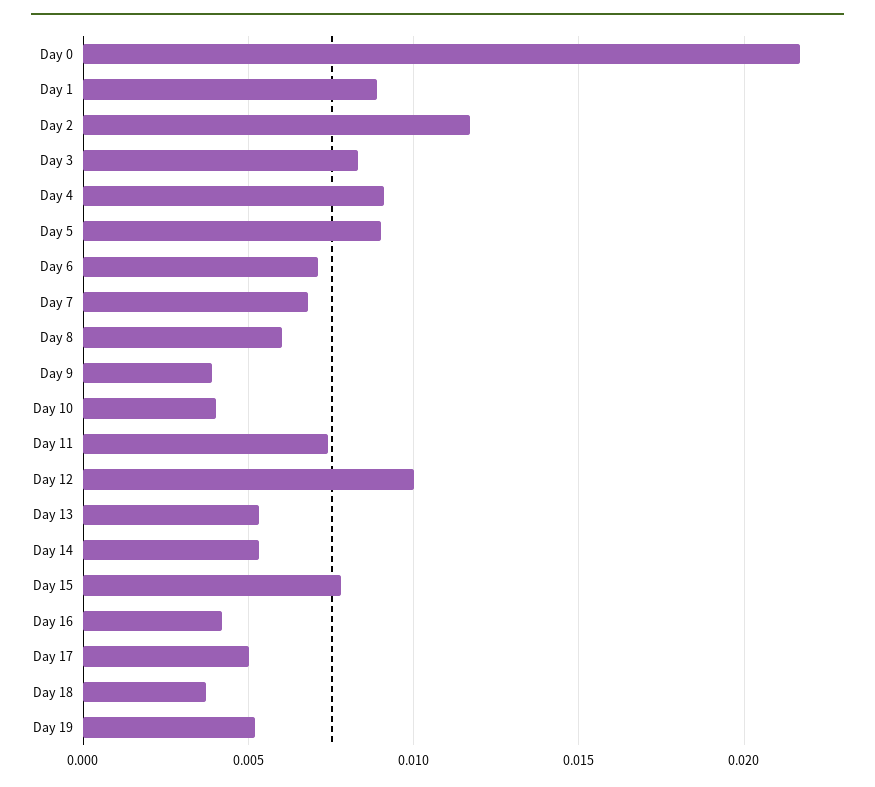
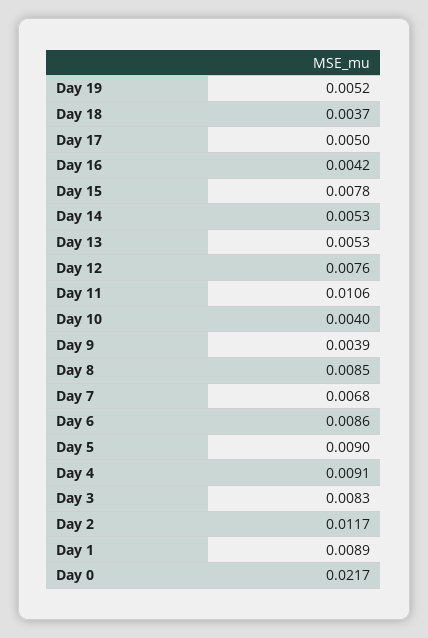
  {
    "Day 0": 0.0217,
    "Day 1": 0.0089,
    "Day 2": 0.0117,
    "Day 3": 0.0083,
    "Day 4": 0.0091,
    "Day 5": 0.009,
-   "Day 6": 0.007,
+   "Day 6": 0.0086,
    "Day 7": 0.0068,
-   "Day 8": 0.006,
+   "Day 8": 0.0085,
    "Day 9": 0.0039,
    "Day 10": 0.004,
-   "Day 11": 0.0075,
+   "Day 11": 0.0106,
-   "Day 12": 0.01,
+   "Day 12": 0.0076,
    "Day 13": 0.0053,
    "Day 14": 0.0053,
    "Day 15": 0.0078,
    "Day 16": 0.0042,
    "Day 17": 0.005,
    "Day 18": 0.0037,
    "Day 19": 0.0052
  }

